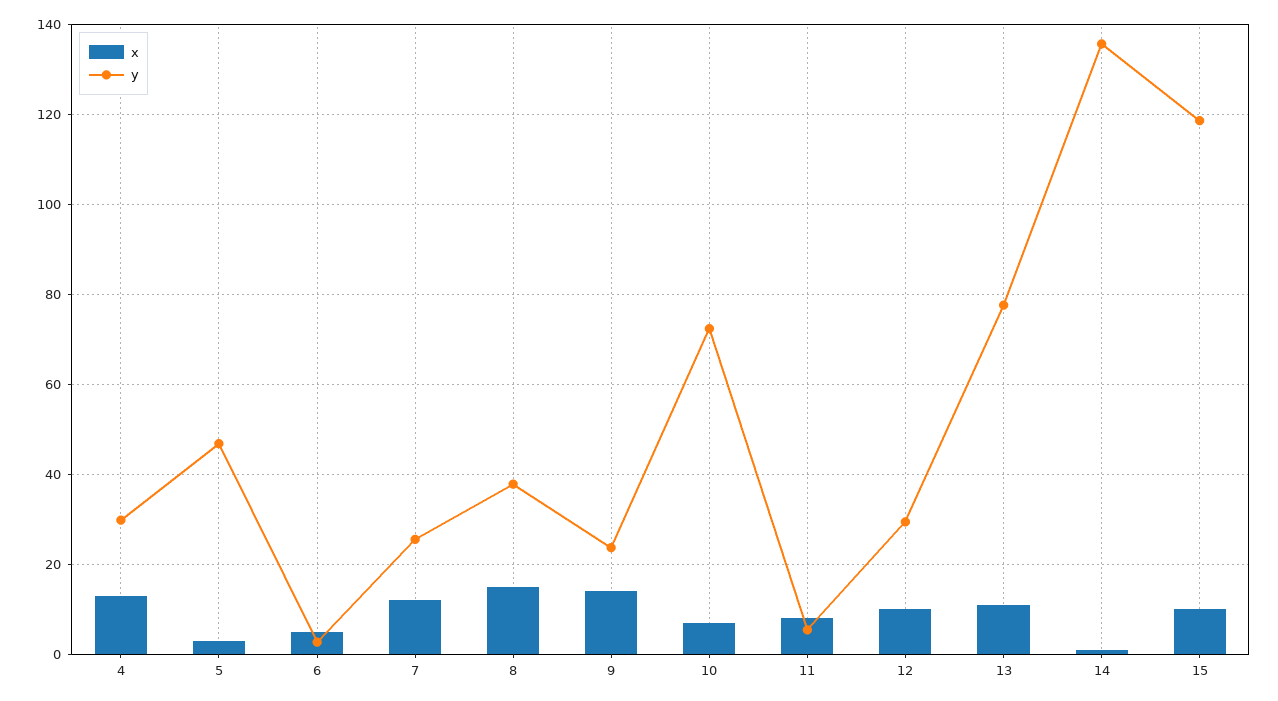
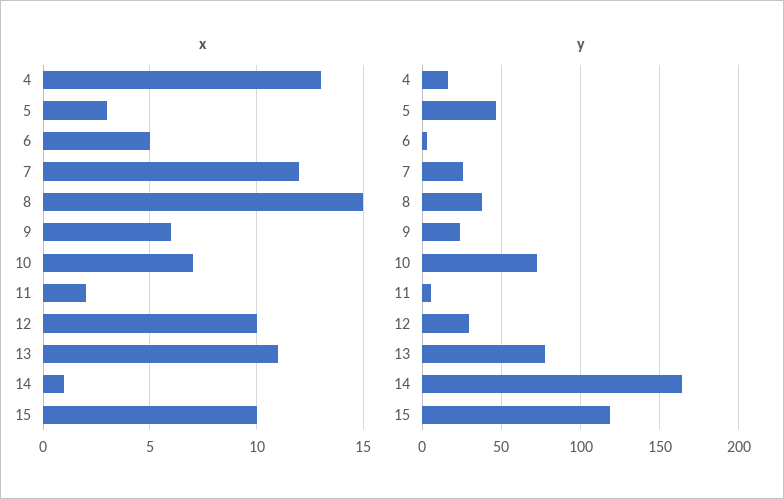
  {
    "x": {
      "4": 13,
      "5": 3,
      "6": 5,
      "7": 12,
      "8": 15,
-     "9": 14,
+     "9": 6,
      "10": 7,
-     "11": 8,
+     "11": 2,
      "12": 10,
      "13": 11,
      "14": 1,
      "15": 10
    },
    "y": {
-     "4": 30,
+     "4": 15,
      "5": 46,
      "6": 2,
      "7": 26,
      "8": 38,
      "9": 24,
      "10": 72,
      "11": 6,
      "12": 30,
      "13": 78,
-     "14": 136,
+     "14": 165,
      "15": 118
    }
  }

